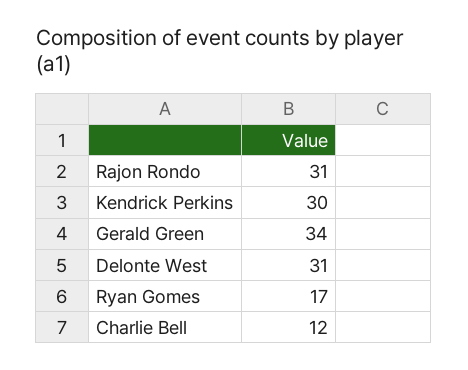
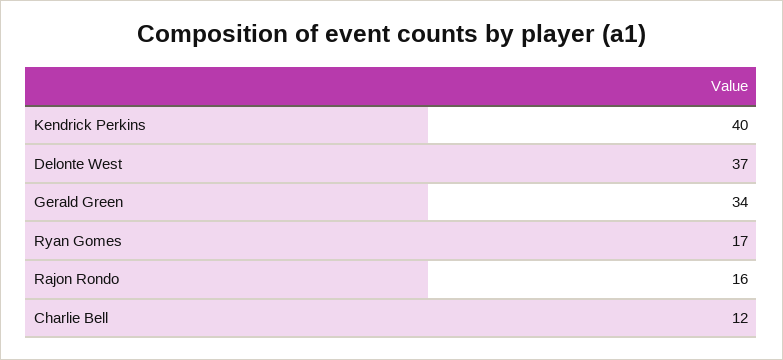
  {
-   "Rajon Rondo": 31,
+   "Rajon Rondo": 16,
-   "Kendrick Perkins": 30,
+   "Kendrick Perkins": 40,
    "Gerald Green": 34,
-   "Delonte West": 31,
+   "Delonte West": 37,
    "Ryan Gomes": 17,
    "Charlie Bell": 12
  }

